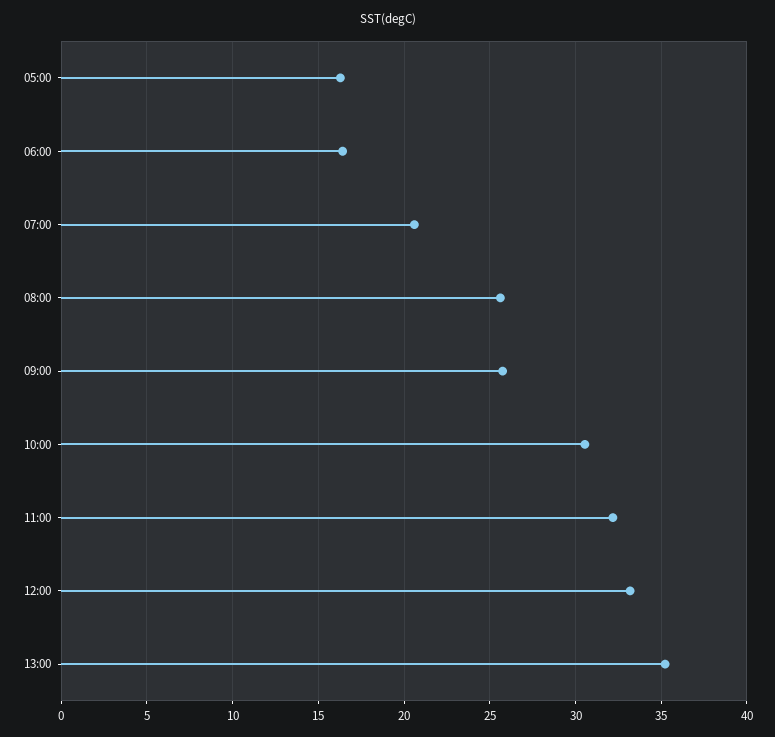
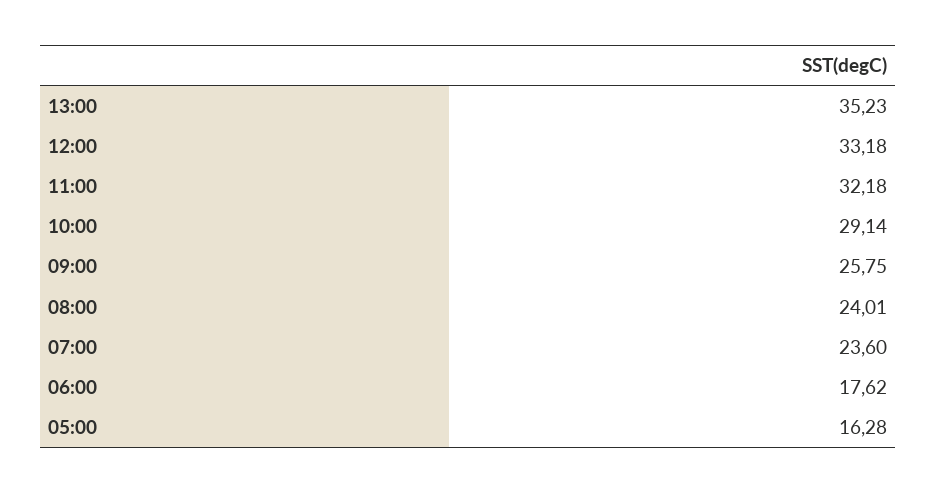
  {
    "05:00": 16.28,
-   "06:00": 16.5,
+   "06:00": 17.62,
-   "07:00": 20.5,
+   "07:00": 23.6,
-   "08:00": 25.5,
+   "08:00": 24.01,
    "09:00": 25.75,
-   "10:00": 30.5,
+   "10:00": 29.14,
    "11:00": 32.18,
    "12:00": 33.18,
    "13:00": 35.23
  }

